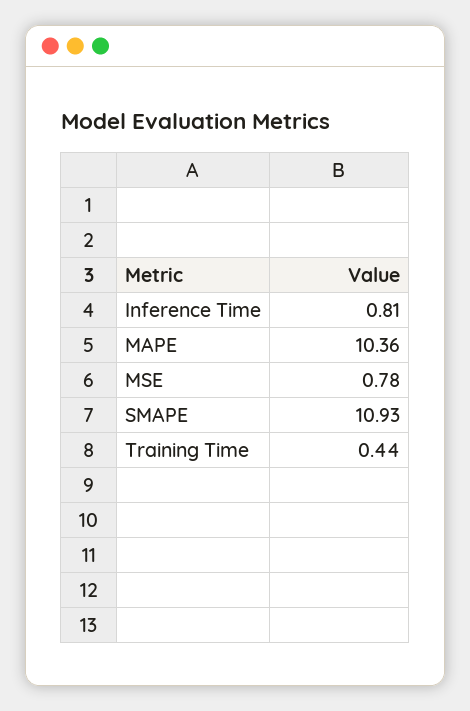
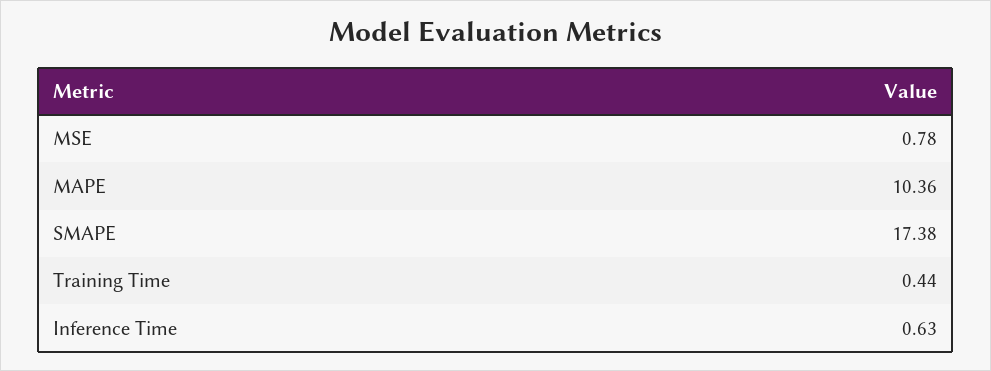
  {
-   "Inference Time": 0.81,
+   "Inference Time": 0.63,
    "MAPE": 10.36,
    "MSE": 0.78,
-   "SMAPE": 10.93,
+   "SMAPE": 17.38,
    "Training Time": 0.44
  }

